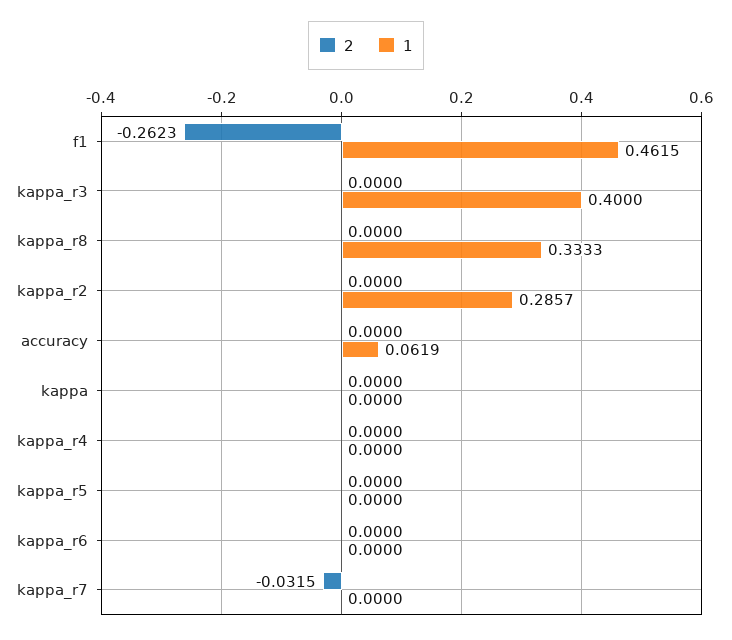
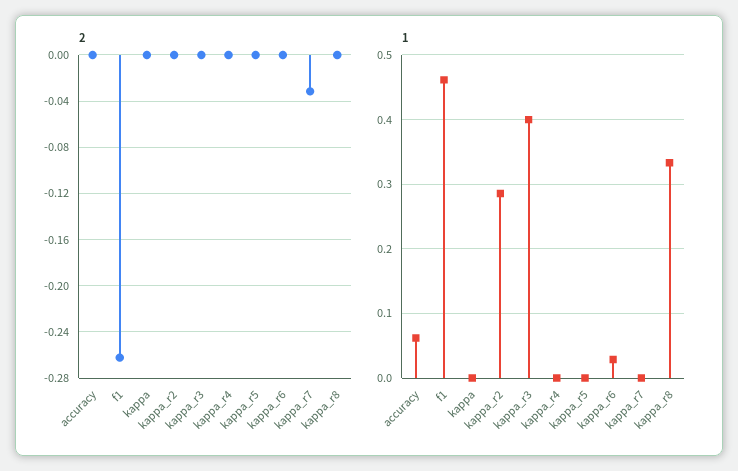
  {
    "2": {
      "f1": -0.2623,
      "kappa_r3": 0,
      "kappa_r8": 0,
      "kappa_r2": 0,
      "accuracy": 0,
      "kappa": 0,
      "kappa_r4": 0,
      "kappa_r5": 0,
      "kappa_r6": 0,
      "kappa_r7": -0.0315
    },
    "1": {
      "f1": 0.4615,
      "kappa_r3": 0.4,
      "kappa_r8": 0.3333,
      "kappa_r2": 0.2857,
      "accuracy": 0.0619,
      "kappa": 0,
      "kappa_r4": 0,
      "kappa_r5": 0,
-     "kappa_r6": 0,
+     "kappa_r6": 0.03,
      "kappa_r7": 0
    }
  }

